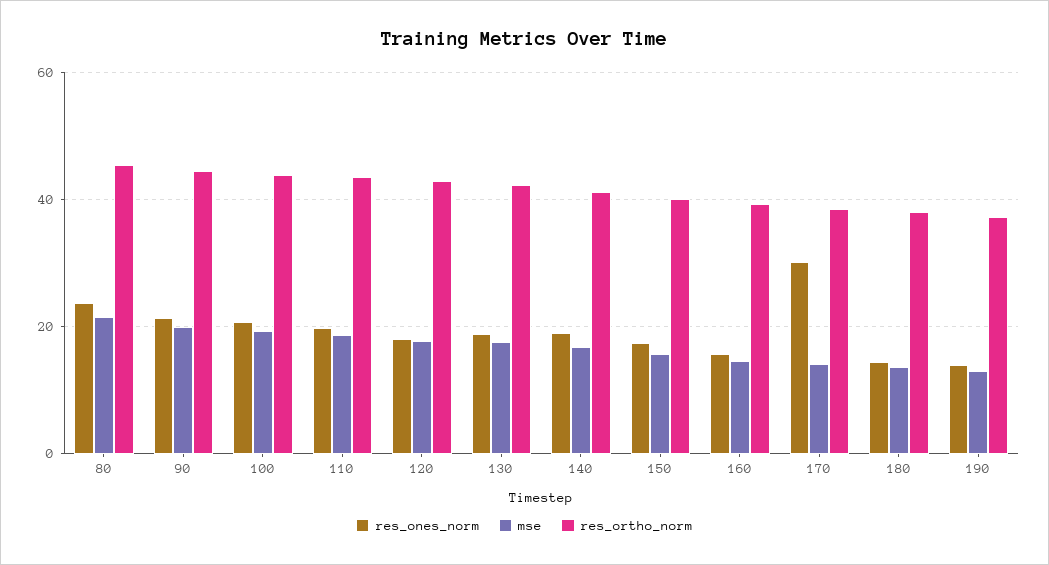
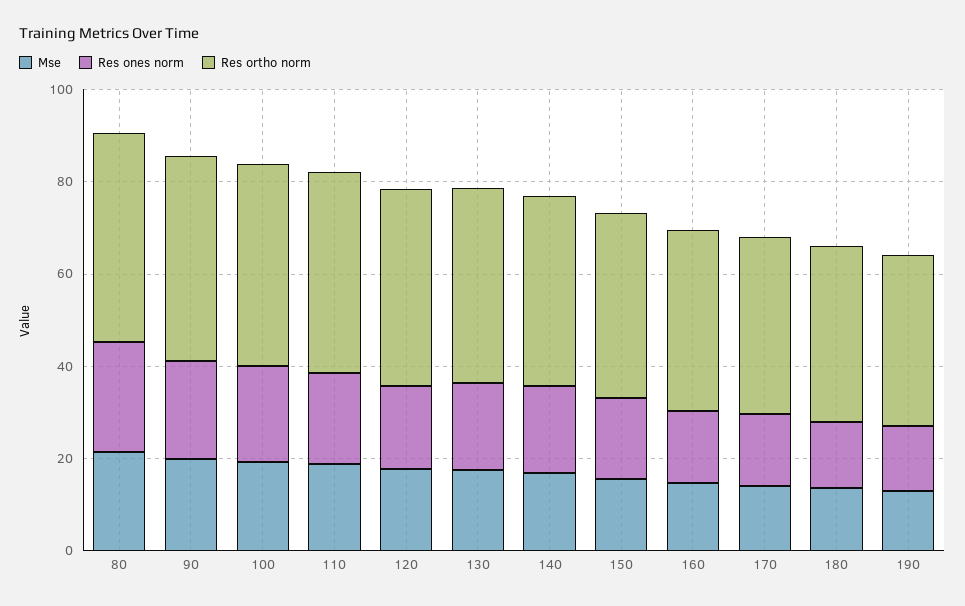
  {
    "res_ones_norm": {
      "80": 24,
      "90": 22,
      "100": 20,
      "110": 20,
      "120": 18,
      "130": 18,
      "140": 18,
      "150": 18,
      "160": 16,
-     "170": 30,
+     "170": 15,
      "180": 14,
      "190": 14
    },
    "mse": {
      "80": 22,
      "90": 20,
      "100": 20,
      "110": 18,
      "120": 18,
      "130": 18,
      "140": 16,
      "150": 16,
      "160": 14,
      "170": 14,
      "180": 14,
      "190": 12
    },
    "res_ortho_norm": {
      "80": 46,
      "90": 44,
      "100": 44,
      "110": 44,
      "120": 42,
      "130": 42,
      "140": 42,
      "150": 40,
      "160": 40,
      "170": 38,
      "180": 38,
      "190": 38
    }
  }

